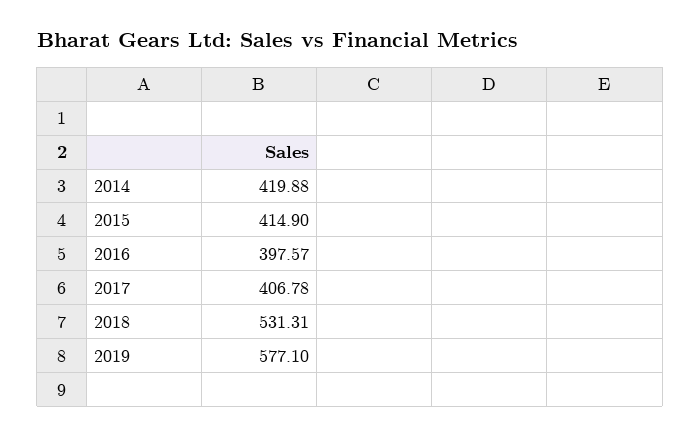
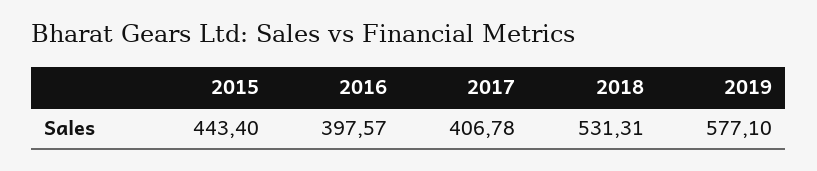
  {
-   "2014": 419.88,
-   "2015": 414.9,
+   "2015": 443.4,
    "2016": 397.57,
    "2017": 406.78,
    "2018": 531.31,
    "2019": 577.1
  }

